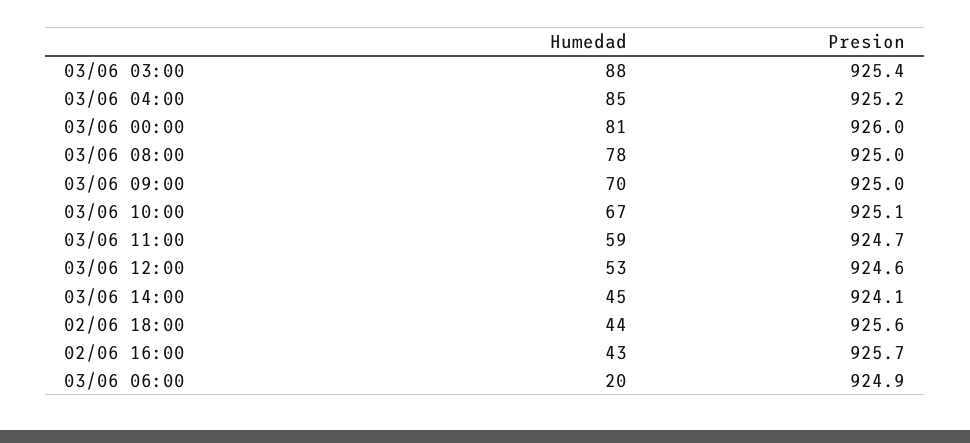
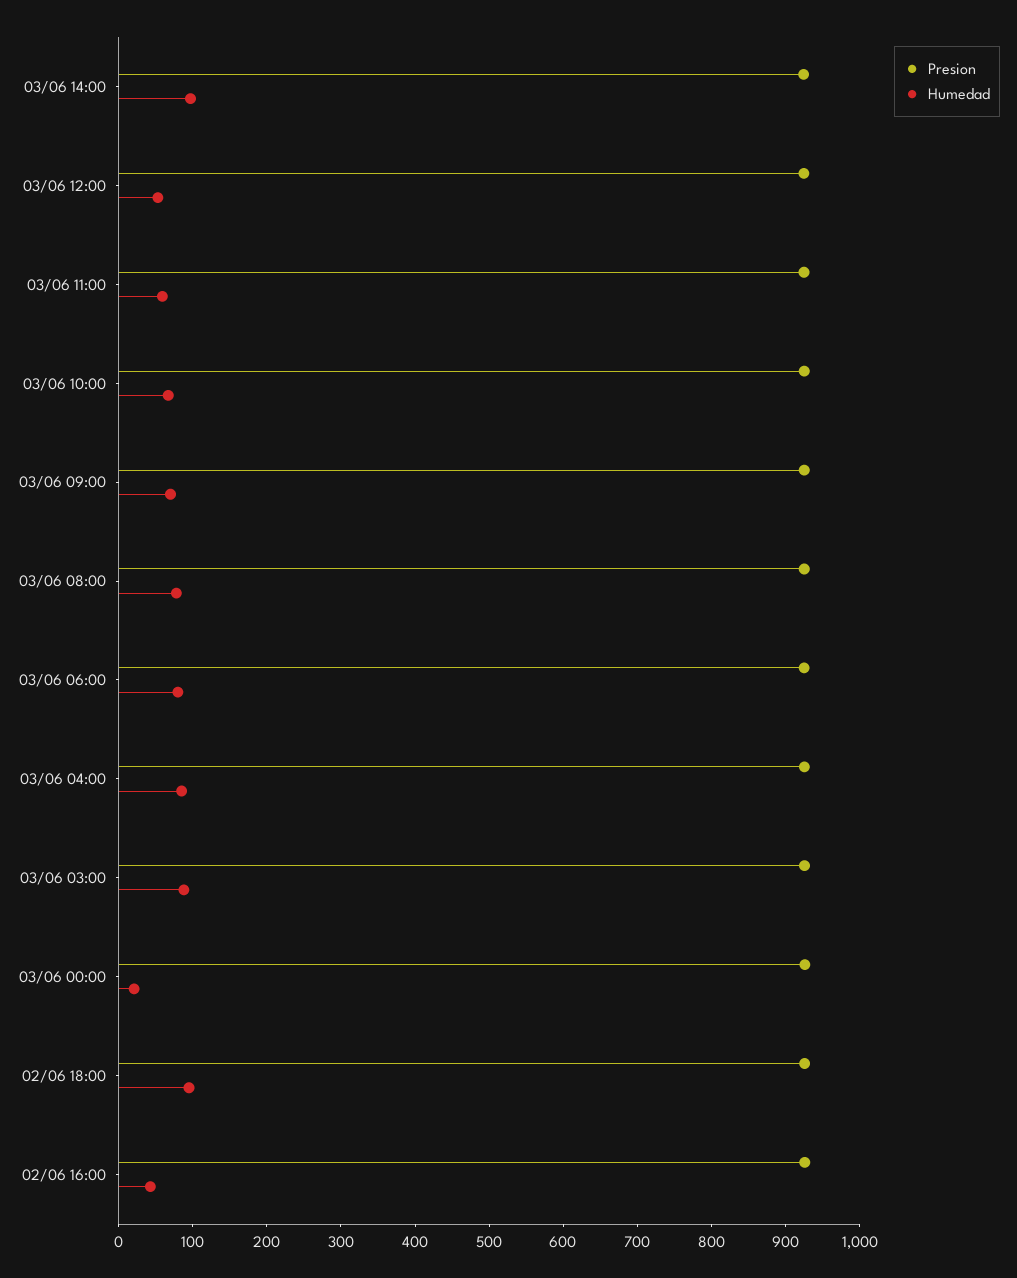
  {
    "Humedad": {
      "03/06 03:00": 88,
      "03/06 04:00": 85,
-     "03/06 00:00": 81,
+     "03/06 00:00": 20,
      "03/06 08:00": 78,
      "03/06 09:00": 70,
      "03/06 10:00": 67,
      "03/06 11:00": 59,
      "03/06 12:00": 53,
-     "03/06 14:00": 45,
+     "03/06 14:00": 100,
-     "02/06 18:00": 44,
+     "02/06 18:00": 100,
      "02/06 16:00": 43,
-     "03/06 06:00": 20
+     "03/06 06:00": 80
    },
    "Presion": {
      "03/06 03:00": 925.4,
      "03/06 04:00": 925.2,
      "03/06 00:00": 926,
      "03/06 08:00": 925,
      "03/06 09:00": 925,
      "03/06 10:00": 925.1,
      "03/06 11:00": 924.7,
      "03/06 12:00": 924.6,
      "03/06 14:00": 924.1,
      "02/06 18:00": 925.6,
      "02/06 16:00": 925.7,
      "03/06 06:00": 924.9
    }
  }

